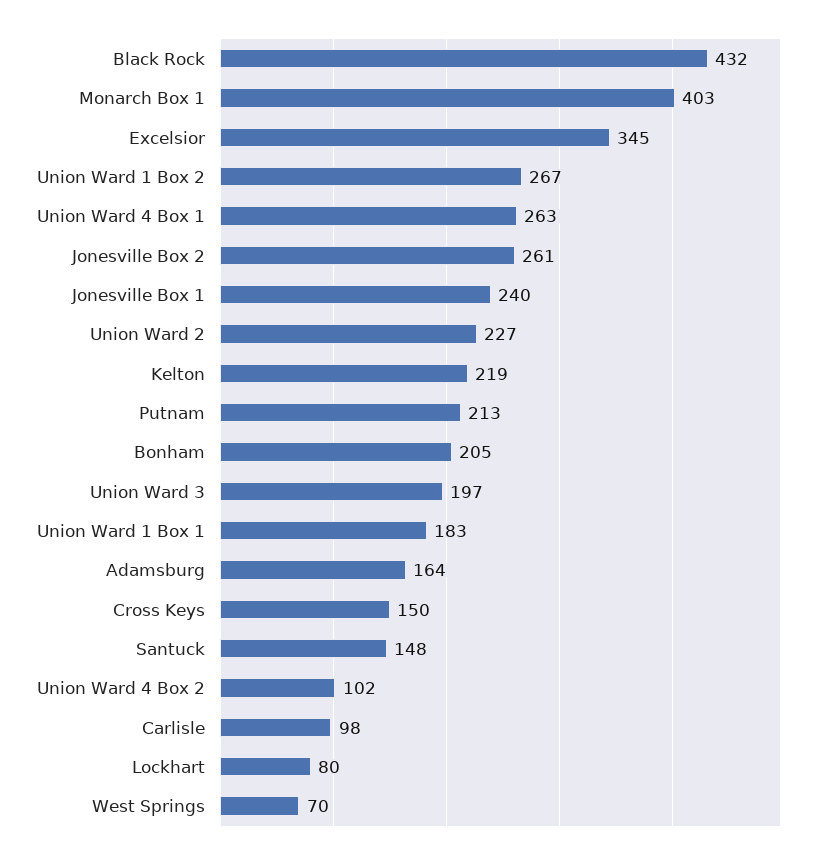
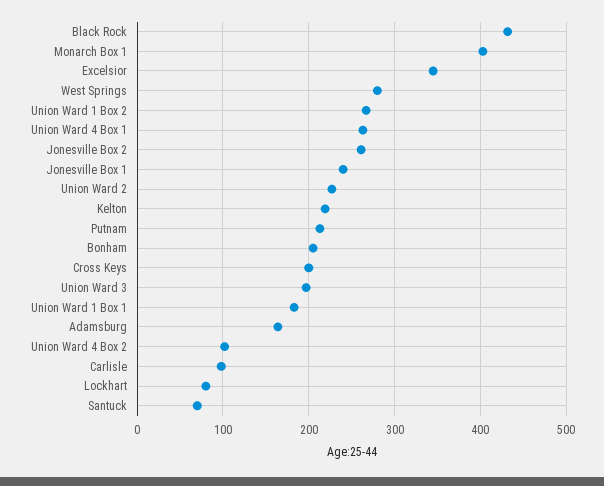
  {
    "Black Rock": 432,
    "Monarch Box 1": 403,
    "Excelsior": 345,
    "Union Ward 1 Box 2": 267,
    "Union Ward 4 Box 1": 263,
    "Jonesville Box 2": 261,
    "Jonesville Box 1": 240,
    "Union Ward 2": 227,
    "Kelton": 219,
    "Putnam": 213,
    "Bonham": 205,
    "Union Ward 3": 197,
    "Union Ward 1 Box 1": 183,
    "Adamsburg": 164,
-   "Cross Keys": 150,
+   "Cross Keys": 200,
-   "Santuck": 148,
+   "Santuck": 70,
    "Union Ward 4 Box 2": 102,
    "Carlisle": 98,
    "Lockhart": 80,
-   "West Springs": 70
+   "West Springs": 280
  }

